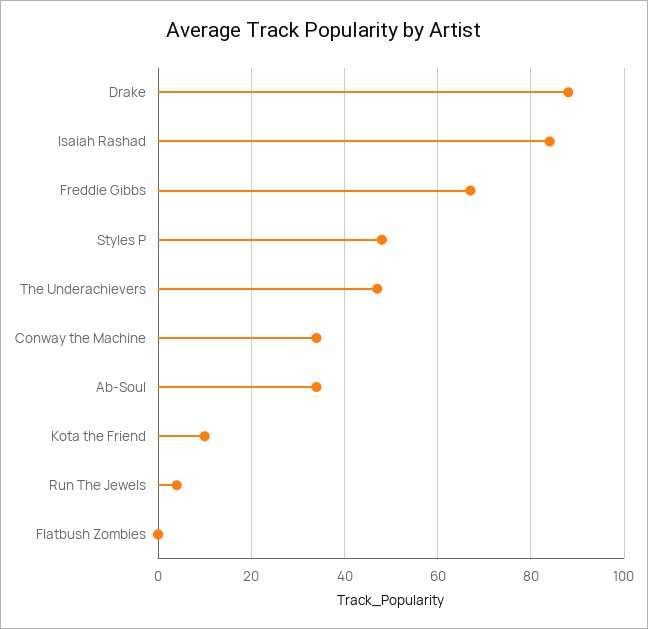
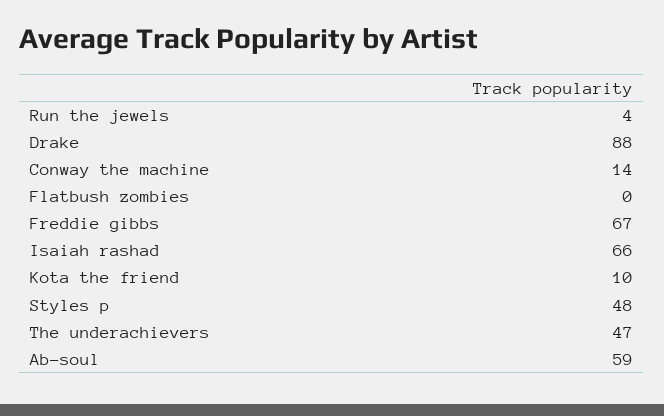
  {
    "Drake": 88,
-   "Isaiah Rashad": 85,
+   "Isaiah Rashad": 66,
    "Freddie Gibbs": 67,
    "Styles P": 48,
    "The Underachievers": 47,
-   "Conway the Machine": 35,
+   "Conway the Machine": 14,
-   "Ab-Soul": 35,
+   "Ab-Soul": 59,
    "Kota the Friend": 10,
    "Run The Jewels": 4,
    "Flatbush Zombies": 0
  }

